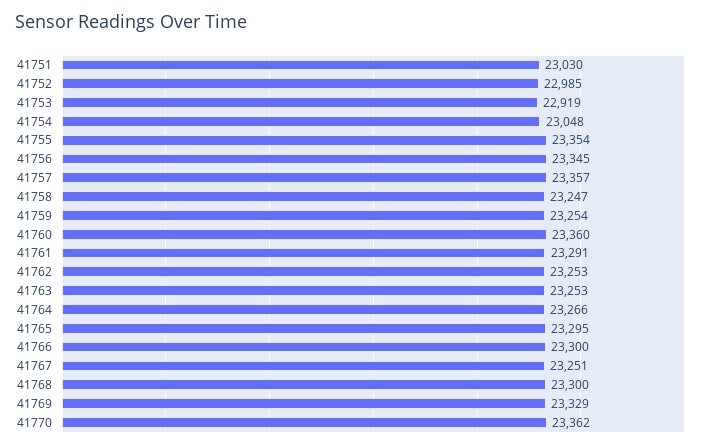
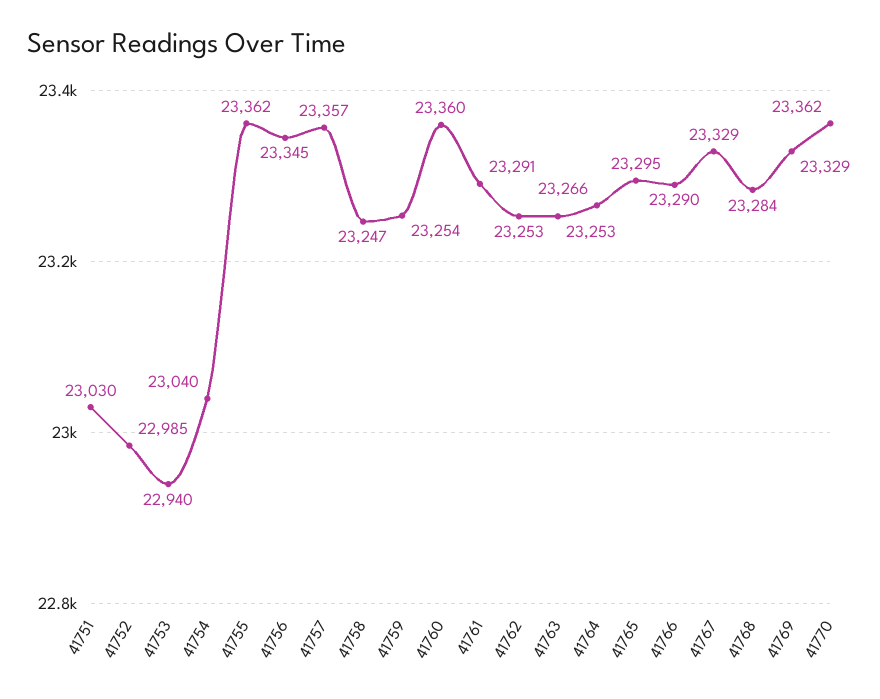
  {
    "41751": 23030,
    "41752": 22985,
-   "41753": 22919,
+   "41753": 22940,
-   "41754": 23048,
+   "41754": 23040,
-   "41755": 23354,
+   "41755": 23362,
    "41756": 23345,
    "41757": 23357,
    "41758": 23247,
    "41759": 23254,
    "41760": 23360,
    "41761": 23291,
    "41762": 23253,
    "41763": 23253,
    "41764": 23266,
    "41765": 23295,
-   "41766": 23300,
+   "41766": 23290,
-   "41767": 23251,
+   "41767": 23329,
-   "41768": 23300,
+   "41768": 23284,
    "41769": 23329,
    "41770": 23362
  }

